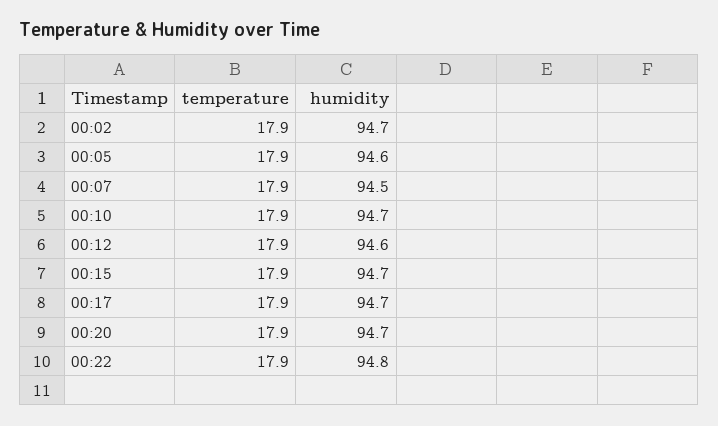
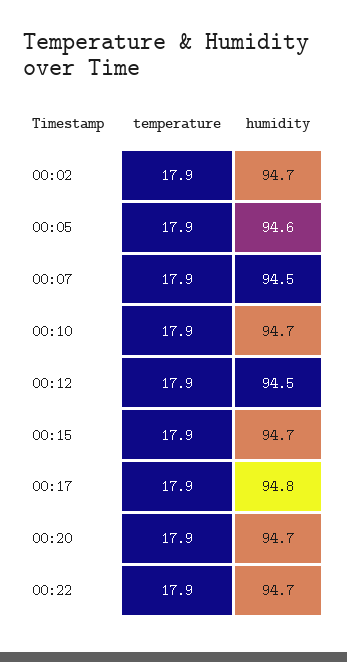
  {
    "temperature": {
      "00:02": 17.9,
      "00:05": 17.9,
      "00:07": 17.9,
      "00:10": 17.9,
      "00:12": 17.9,
      "00:15": 17.9,
      "00:17": 17.9,
      "00:20": 17.9,
      "00:22": 17.9
    },
    "humidity": {
      "00:02": 94.7,
      "00:05": 94.6,
      "00:07": 94.5,
      "00:10": 94.7,
-     "00:12": 94.6,
+     "00:12": 94.5,
      "00:15": 94.7,
-     "00:17": 94.7,
+     "00:17": 94.8,
      "00:20": 94.7,
-     "00:22": 94.8
+     "00:22": 94.7
    }
  }

